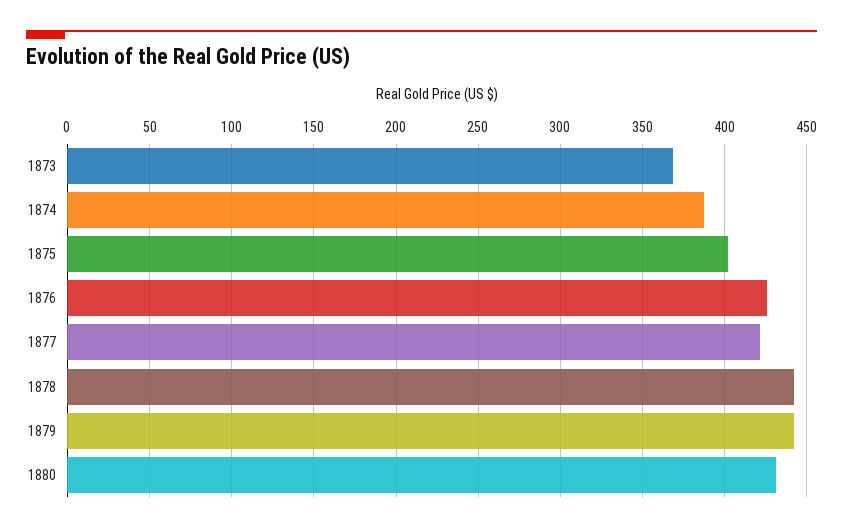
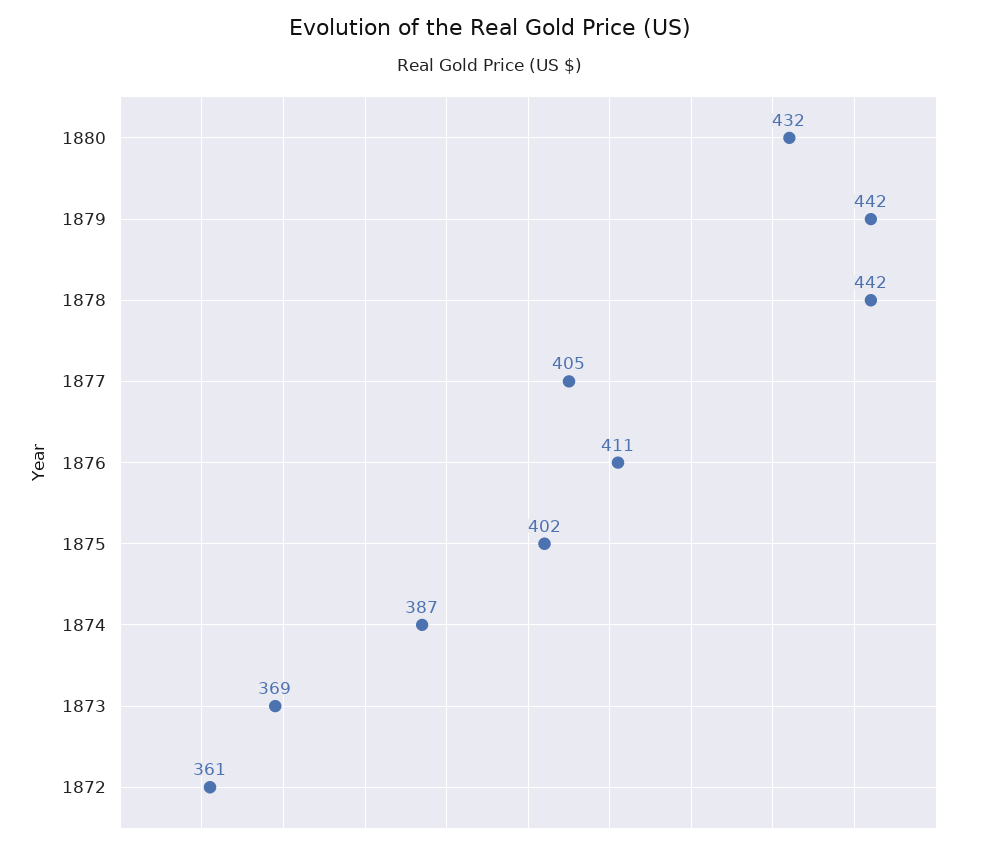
  {
    "1873": 369,
    "1874": 387,
    "1875": 402,
-   "1876": 425,
+   "1876": 411,
-   "1877": 420,
+   "1877": 405,
    "1878": 442,
    "1879": 442,
-   "1880": 432
+   "1880": 432,
+   "1872": 361
  }

